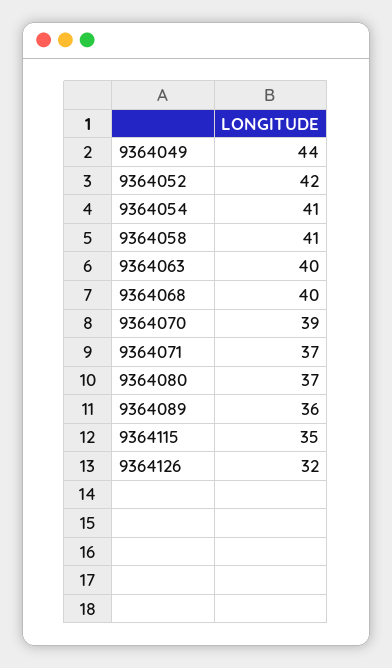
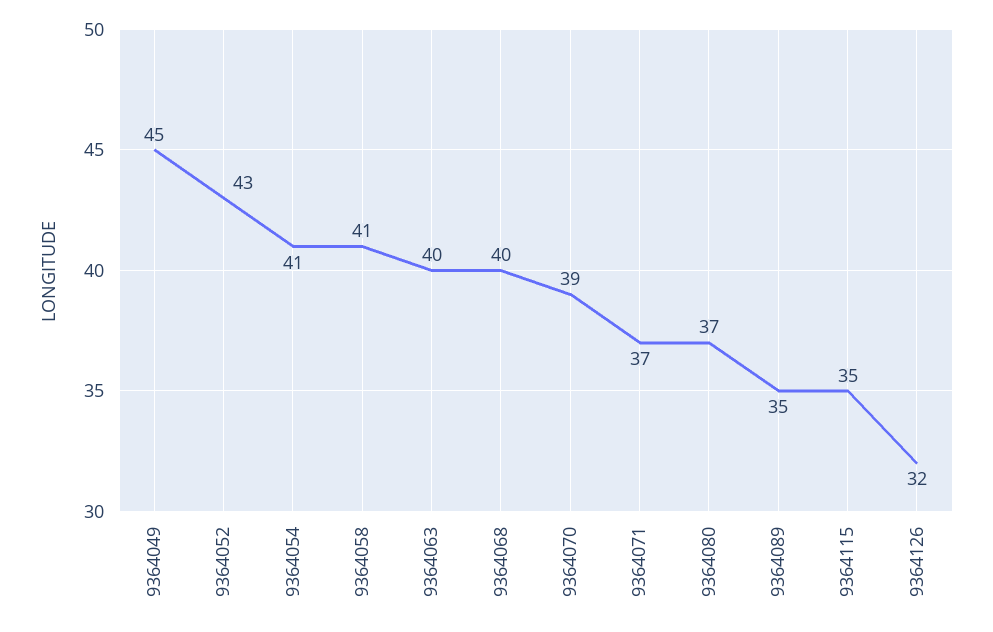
  {
-   "9364049": 44,
+   "9364049": 45,
-   "9364052": 42,
+   "9364052": 43,
    "9364054": 41,
    "9364058": 41,
    "9364063": 40,
    "9364068": 40,
    "9364070": 39,
    "9364071": 37,
    "9364080": 37,
-   "9364089": 36,
+   "9364089": 35,
    "9364115": 35,
    "9364126": 32
  }

